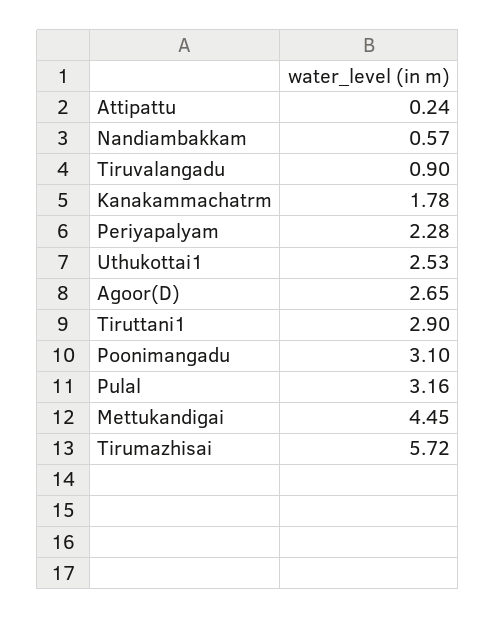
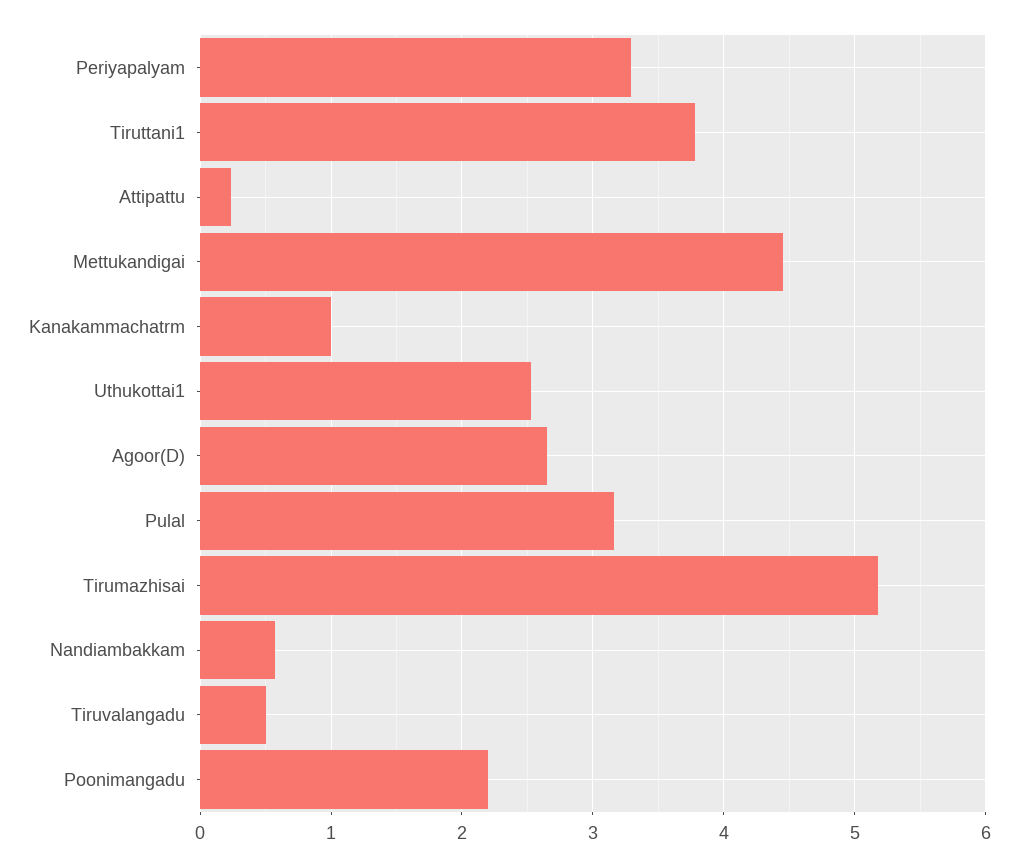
  {
    "Attipattu": 0.24,
    "Nandiambakkam": 0.57,
-   "Tiruvalangadu": 0.9,
+   "Tiruvalangadu": 0.5,
-   "Kanakammachatrm": 1.78,
+   "Kanakammachatrm": 1,
-   "Periyapalyam": 2.28,
+   "Periyapalyam": 3.3,
    "Uthukottai1": 2.53,
    "Agoor(D)": 2.65,
-   "Tiruttani1": 2.9,
+   "Tiruttani1": 3.8,
-   "Poonimangadu": 3.1,
+   "Poonimangadu": 2.2,
    "Pulal": 3.16,
    "Mettukandigai": 4.45,
-   "Tirumazhisai": 5.72
+   "Tirumazhisai": 5.2
  }

